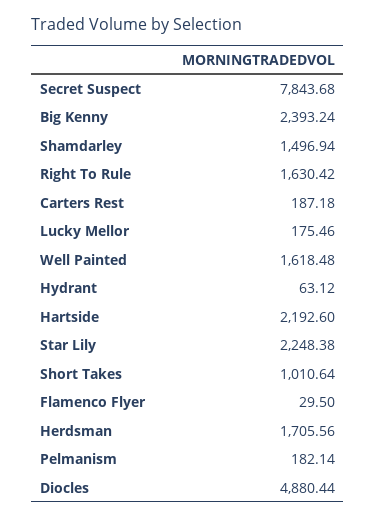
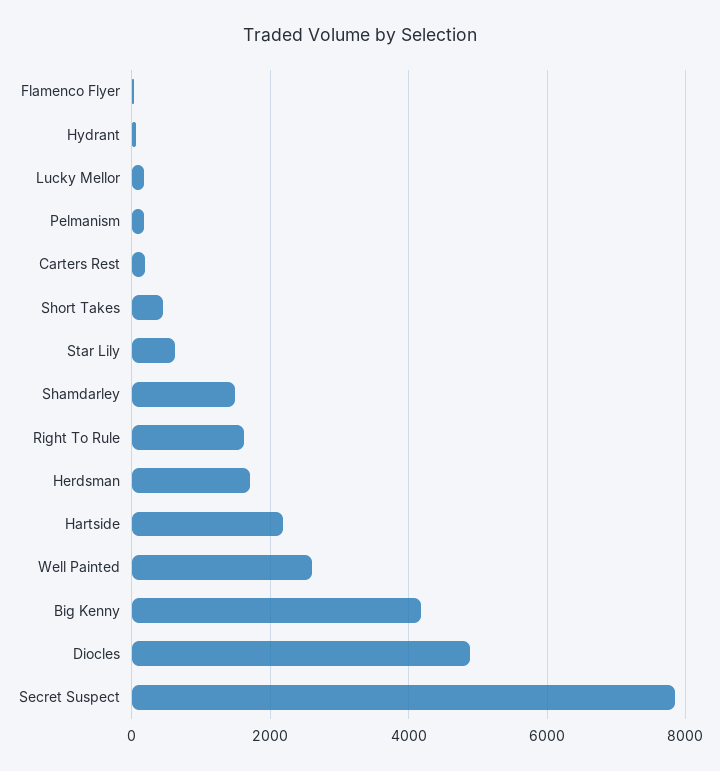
  {
    "Secret Suspect": 7843.68,
-   "Big Kenny": 2393.24,
+   "Big Kenny": 4200,
    "Shamdarley": 1496.94,
    "Right To Rule": 1630.42,
    "Carters Rest": 187.18,
    "Lucky Mellor": 175.46,
-   "Well Painted": 1618.48,
+   "Well Painted": 2600,
    "Hydrant": 63.12,
    "Hartside": 2192.6,
-   "Star Lily": 2248.38,
+   "Star Lily": 600,
-   "Short Takes": 1010.64,
+   "Short Takes": 400,
    "Flamenco Flyer": 29.5,
    "Herdsman": 1705.56,
    "Pelmanism": 182.14,
    "Diocles": 4880.44
  }

